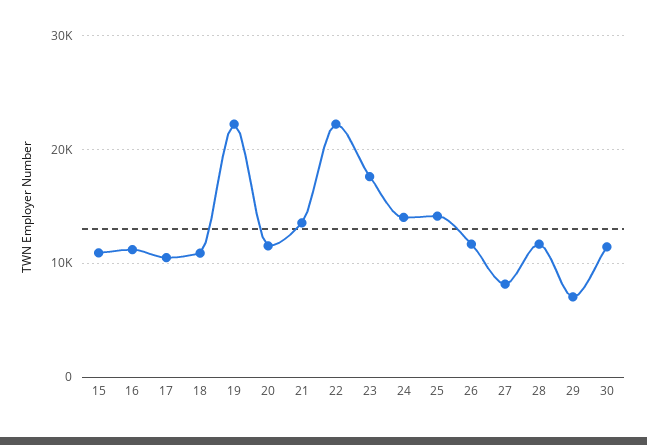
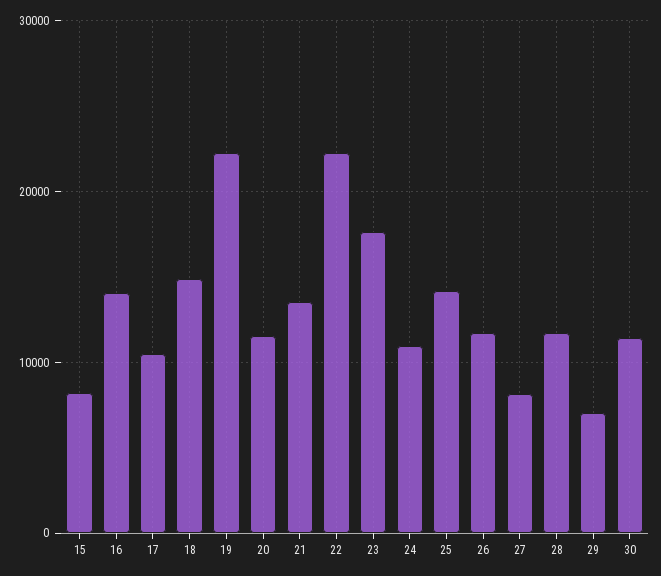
  {
-   "15": 11000,
+   "15": 8000,
-   "16": 11000,
+   "16": 14000,
    "17": 11000,
-   "18": 11000,
+   "18": 15000,
    "19": 22000,
    "20": 12000,
    "21": 14000,
    "22": 22000,
    "23": 18000,
-   "24": 14000,
+   "24": 11000,
    "25": 14000,
    "26": 12000,
    "27": 8000,
    "28": 12000,
    "29": 7000,
    "30": 11000
  }

